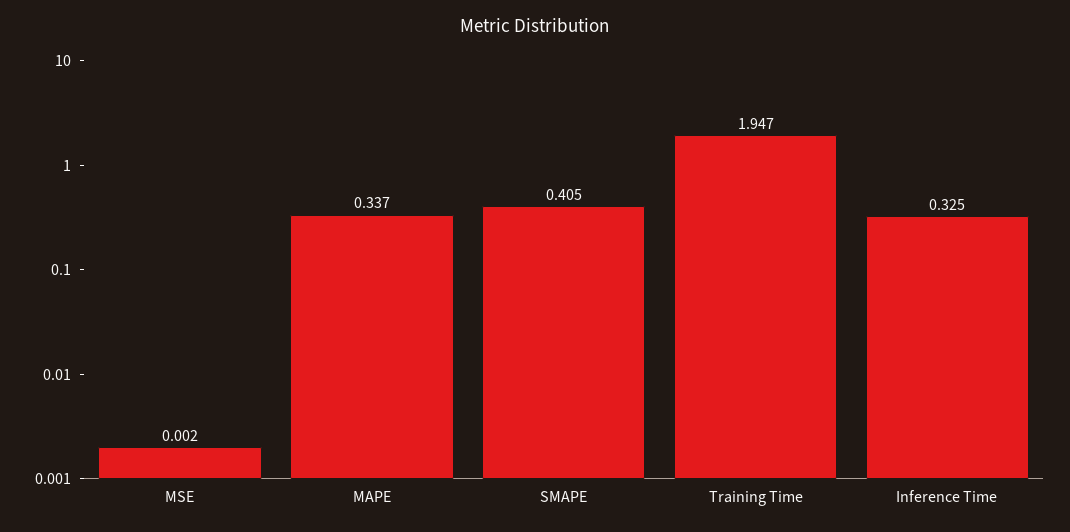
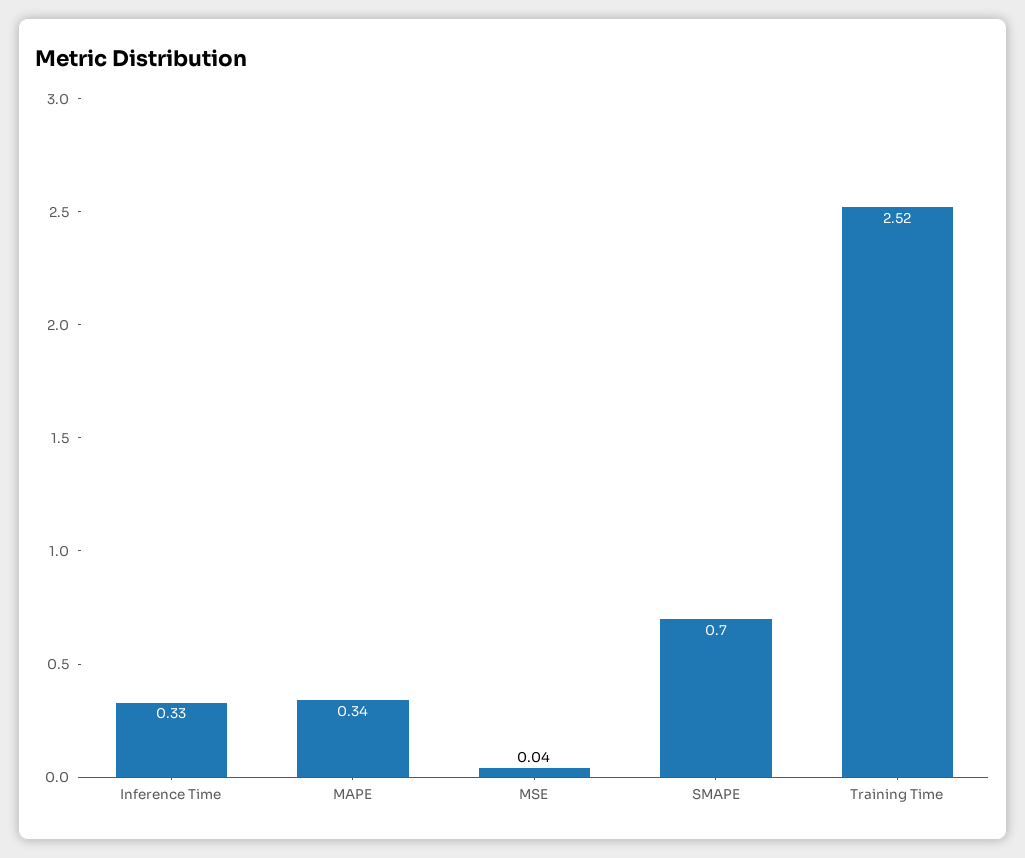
  {
-   "MSE": 0.002,
+   "MSE": 0.04,
    "MAPE": 0.337,
-   "SMAPE": 0.405,
+   "SMAPE": 0.7,
-   "Training Time": 1.947,
+   "Training Time": 2.52,
    "Inference Time": 0.325
  }

